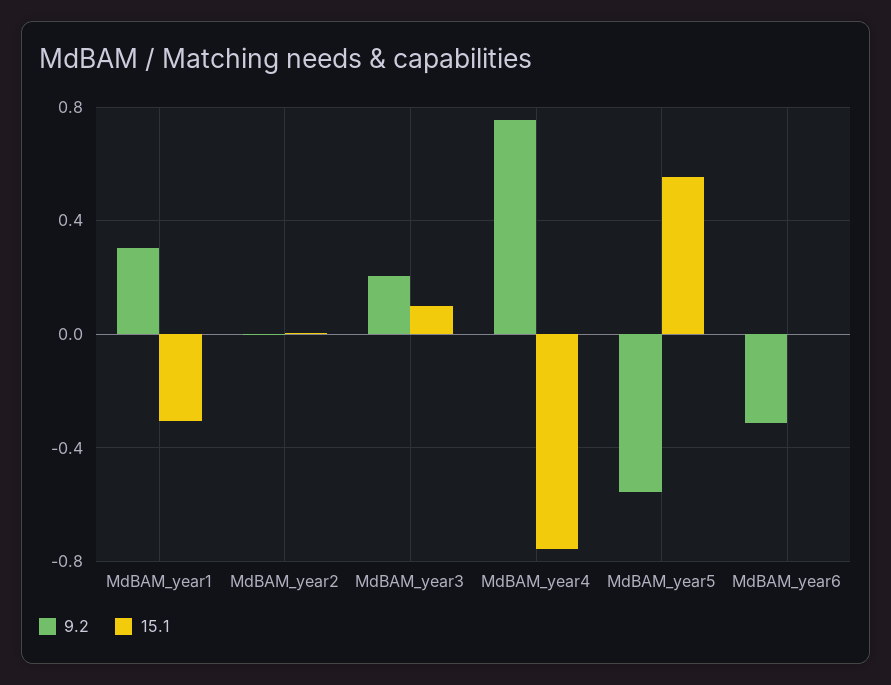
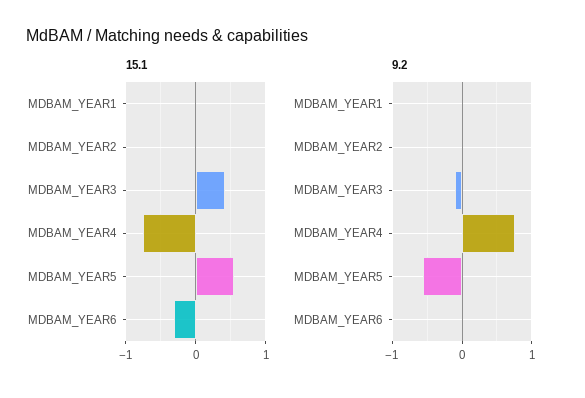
  {
    "9.2": {
-     "MdBAM_year1": 0.3,
+     "MdBAM_year1": 0,
      "MdBAM_year2": 0,
-     "MdBAM_year3": 0.2,
+     "MdBAM_year3": -0.1,
      "MdBAM_year4": 0.75,
      "MdBAM_year5": -0.55,
-     "MdBAM_year6": -0.3
+     "MdBAM_year6": 0
    },
    "15.1": {
-     "MdBAM_year1": -0.3,
+     "MdBAM_year1": 0,
      "MdBAM_year2": 0,
-     "MdBAM_year3": 0.1,
+     "MdBAM_year3": 0.4,
      "MdBAM_year4": -0.75,
      "MdBAM_year5": 0.55,
-     "MdBAM_year6": 0
+     "MdBAM_year6": -0.3
    }
  }

